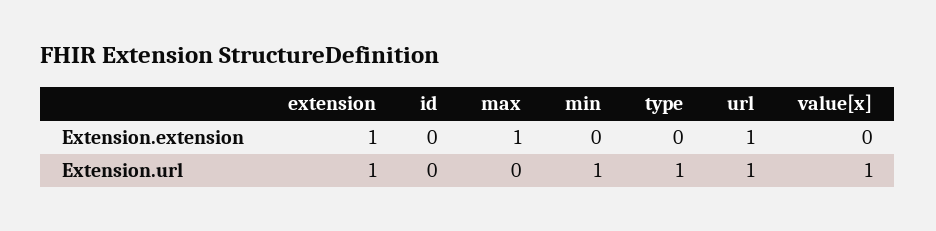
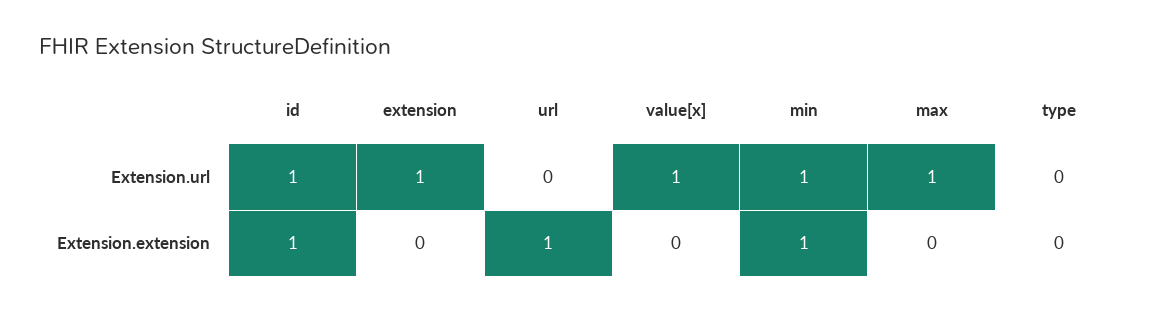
  {
    "extension": {
-     "Extension.extension": 1,
+     "Extension.extension": 0,
      "Extension.url": 1
    },
    "id": {
-     "Extension.extension": 0,
+     "Extension.extension": 1,
-     "Extension.url": 0
+     "Extension.url": 1
    },
    "max": {
-     "Extension.extension": 1,
+     "Extension.extension": 0,
-     "Extension.url": 0
+     "Extension.url": 1
    },
    "min": {
-     "Extension.extension": 0,
+     "Extension.extension": 1,
      "Extension.url": 1
    },
    "type": {
      "Extension.extension": 0,
-     "Extension.url": 1
+     "Extension.url": 0
    },
    "url": {
      "Extension.extension": 1,
-     "Extension.url": 1
+     "Extension.url": 0
    },
    "value[x]": {
      "Extension.extension": 0,
      "Extension.url": 1
    }
  }

